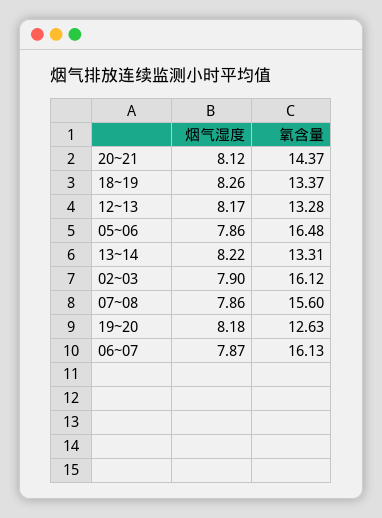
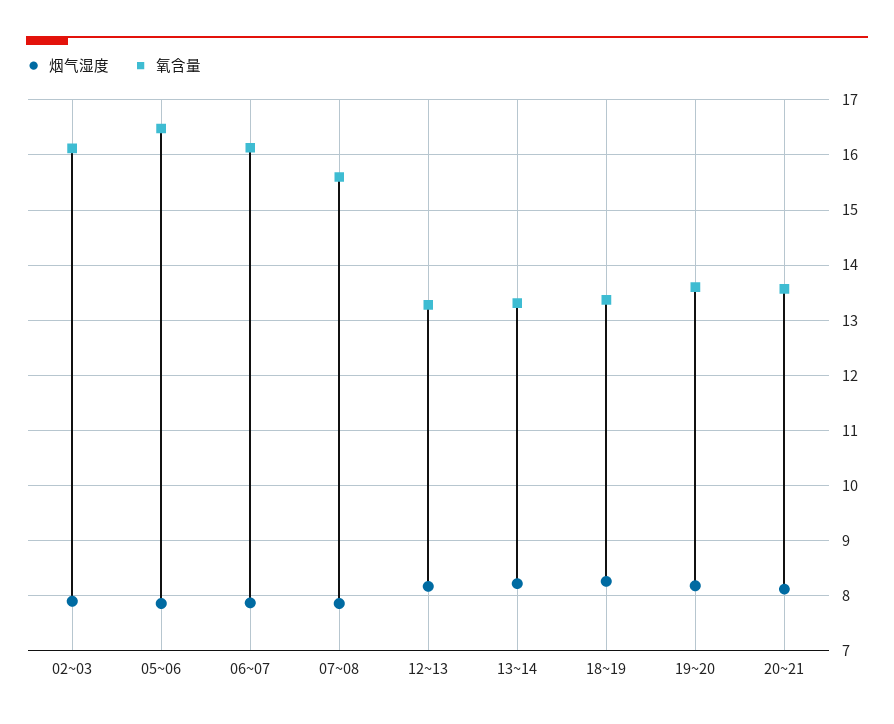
  {
    "烟气湿度": {
      "20~21": 8.12,
      "18~19": 8.26,
      "12~13": 8.17,
      "05~06": 7.86,
      "13~14": 8.22,
      "02~03": 7.9,
      "07~08": 7.86,
      "19~20": 8.18,
      "06~07": 7.87
    },
    "氧含量": {
-     "20~21": 14.37,
+     "20~21": 13.6,
      "18~19": 13.37,
      "12~13": 13.28,
      "05~06": 16.48,
      "13~14": 13.31,
      "02~03": 16.12,
      "07~08": 15.6,
-     "19~20": 12.63,
+     "19~20": 13.6,
      "06~07": 16.13
    }
  }

